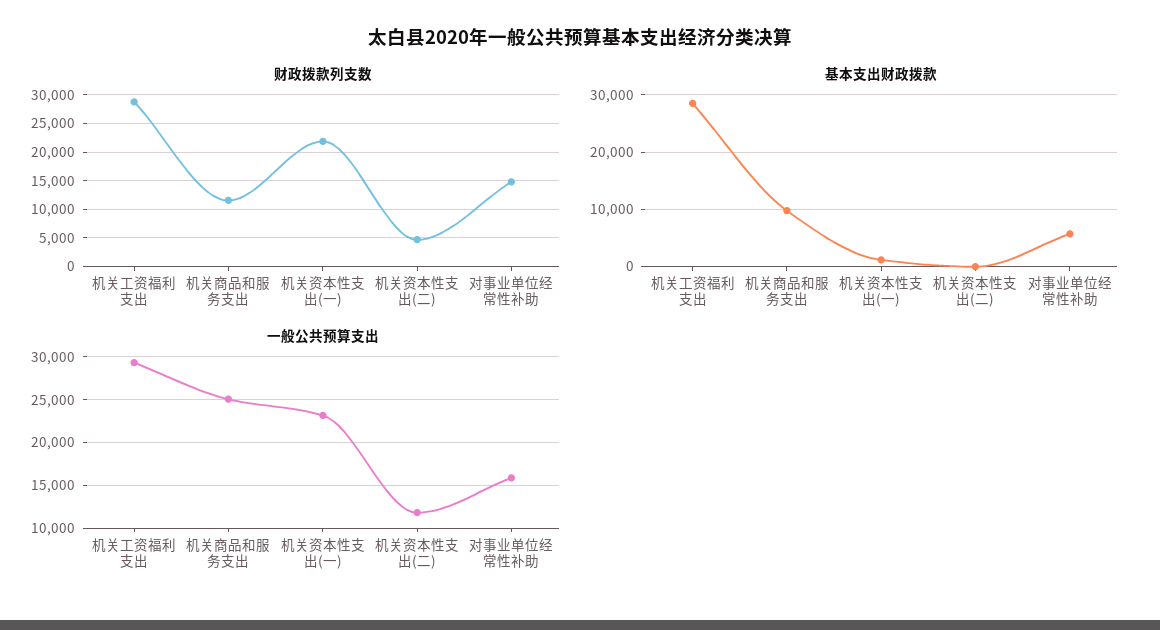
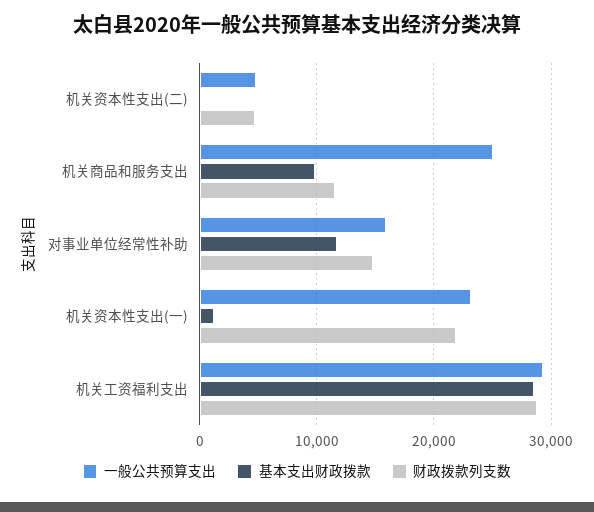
  {
    "财政拨款列支数": {
      "机关工资福利支出": 29000,
      "机关商品和服务支出": 12000,
      "机关资本性支出(一)": 22000,
      "机关资本性支出(二)": 5000,
      "对事业单位经常性补助": 15000
    },
    "基本支出财政拨款": {
      "机关工资福利支出": 29000,
      "机关商品和服务支出": 10000,
      "机关资本性支出(一)": 1000,
      "机关资本性支出(二)": 0,
-     "对事业单位经常性补助": 6000
+     "对事业单位经常性补助": 12000
    },
    "一般公共预算支出": {
      "机关工资福利支出": 29000,
      "机关商品和服务支出": 25000,
      "机关资本性支出(一)": 23000,
-     "机关资本性支出(二)": 12000,
+     "机关资本性支出(二)": 5000,
      "对事业单位经常性补助": 16000
    }
  }

